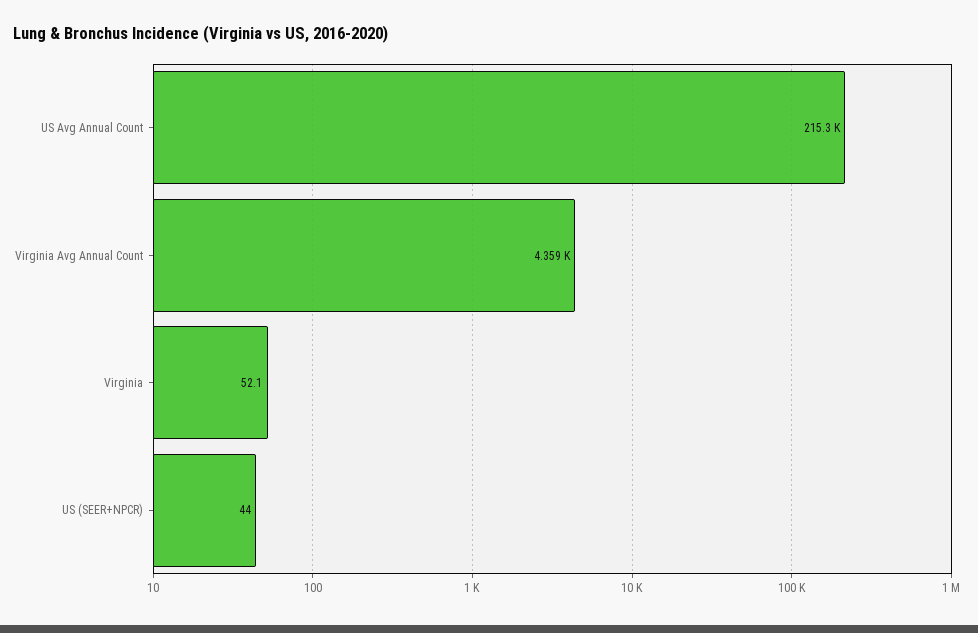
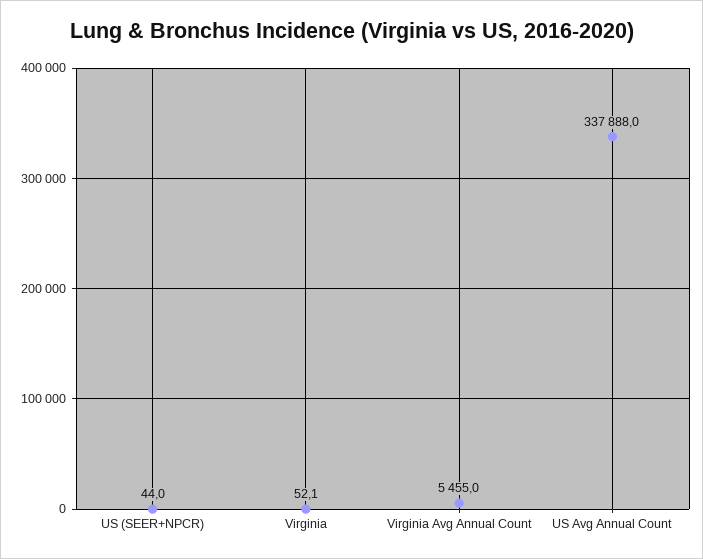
  {
-   "US Avg Annual Count": 215300,
+   "US Avg Annual Count": 337888,
-   "Virginia Avg Annual Count": 4359,
+   "Virginia Avg Annual Count": 5455,
    "Virginia": 52.1,
    "US (SEER+NPCR)": 44
  }

